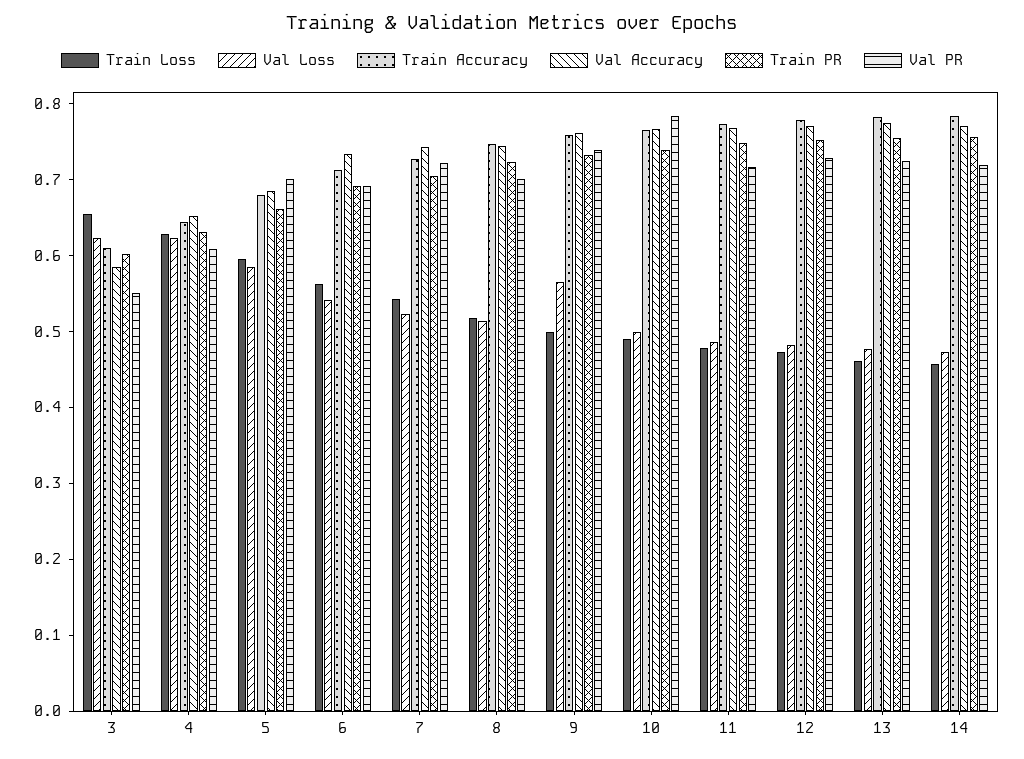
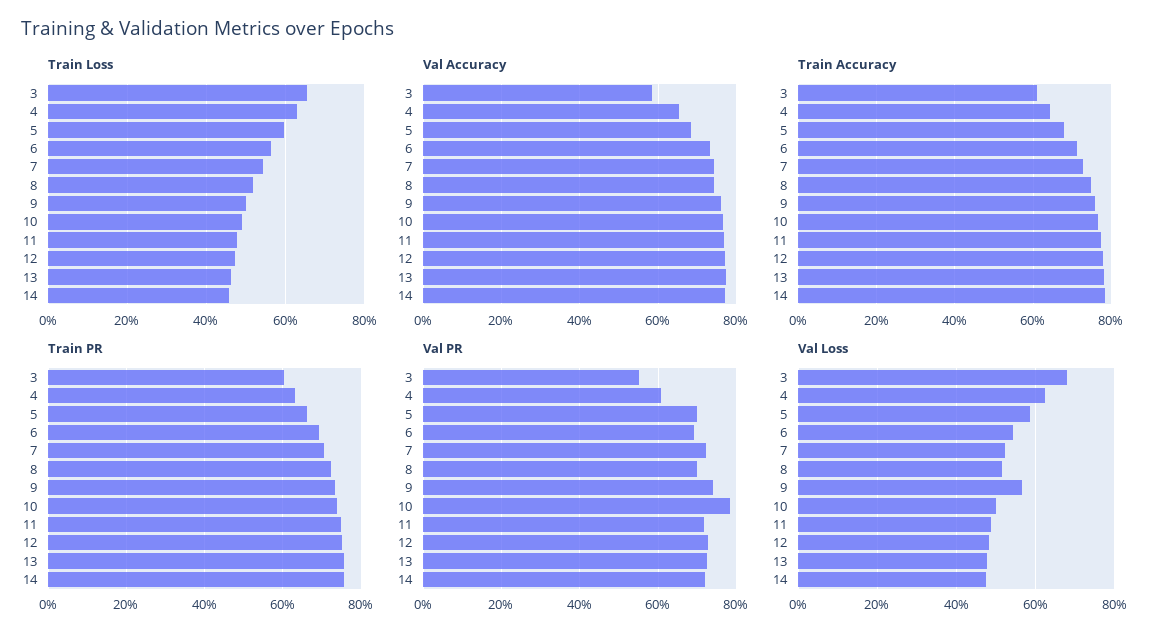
  {
    "Train Loss": {
      "3": 0.66,
      "4": 0.62,
      "5": 0.6,
      "6": 0.56,
      "7": 0.54,
      "8": 0.52,
      "9": 0.5,
      "10": 0.5,
      "11": 0.48,
      "12": 0.48,
      "13": 0.46,
      "14": 0.46
    },
    "Val Loss": {
-     "3": 0.62,
+     "3": 0.68,
      "4": 0.62,
      "5": 0.58,
      "6": 0.54,
      "7": 0.52,
      "8": 0.52,
      "9": 0.56,
      "10": 0.5,
      "11": 0.48,
      "12": 0.48,
      "13": 0.48,
      "14": 0.48
    },
    "Train Accuracy": {
      "3": 0.6,
      "4": 0.64,
      "5": 0.68,
      "6": 0.72,
      "7": 0.72,
      "8": 0.74,
      "9": 0.76,
      "10": 0.76,
      "11": 0.78,
      "12": 0.78,
      "13": 0.78,
      "14": 0.78
    },
    "Val Accuracy": {
      "3": 0.58,
      "4": 0.66,
      "5": 0.68,
      "6": 0.74,
      "7": 0.74,
      "8": 0.74,
      "9": 0.76,
      "10": 0.76,
      "11": 0.76,
      "12": 0.78,
      "13": 0.78,
      "14": 0.78
    },
    "Train PR": {
      "3": 0.6,
      "4": 0.64,
      "5": 0.66,
      "6": 0.7,
      "7": 0.7,
      "8": 0.72,
      "9": 0.74,
      "10": 0.74,
      "11": 0.74,
      "12": 0.76,
      "13": 0.76,
      "14": 0.76
    },
    "Val PR": {
      "3": 0.56,
      "4": 0.6,
      "5": 0.7,
      "6": 0.7,
      "7": 0.72,
      "8": 0.7,
      "9": 0.74,
      "10": 0.78,
      "11": 0.72,
      "12": 0.72,
      "13": 0.72,
      "14": 0.72
    }
  }

